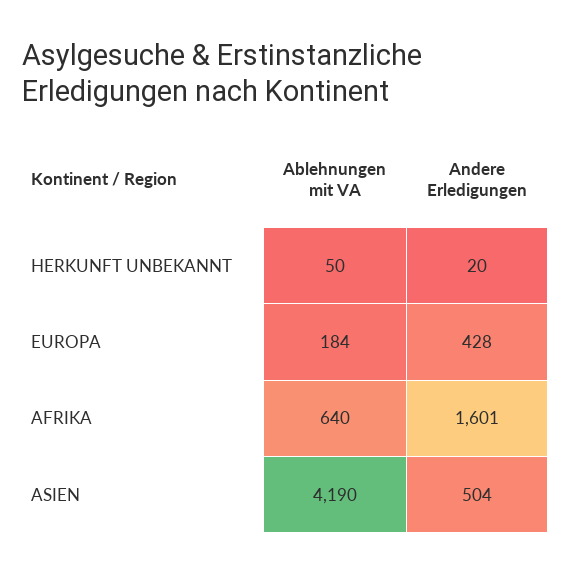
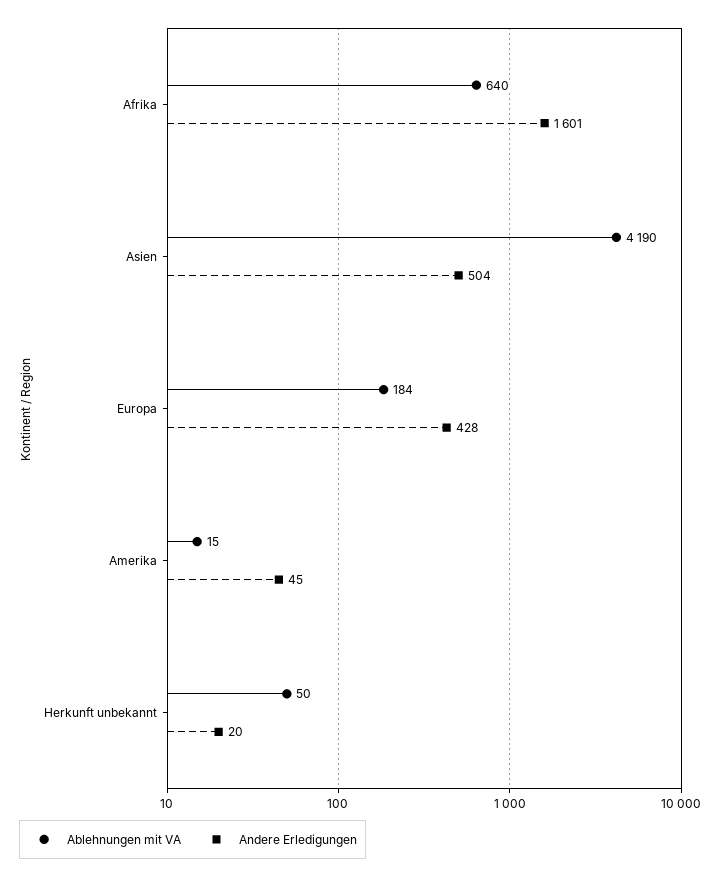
  {
    "Ablehnungen mit VA": {
      "HERKUNFT UNBEKANNT": 50,
      "EUROPA": 184,
      "AFRIKA": 640,
-     "ASIEN": 4190
+     "ASIEN": 4190,
+     "Amerika": 15
    },
    "Andere Erledigungen": {
      "HERKUNFT UNBEKANNT": 20,
      "EUROPA": 428,
      "AFRIKA": 1601,
-     "ASIEN": 504
+     "ASIEN": 504,
+     "Amerika": 45
    }
  }

